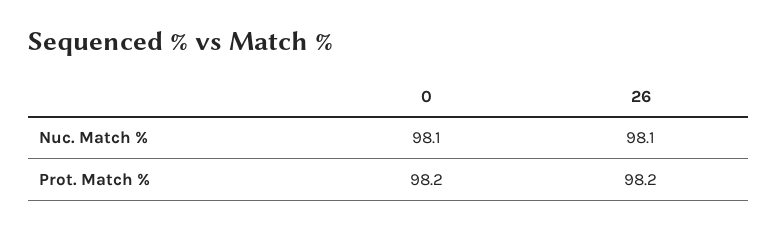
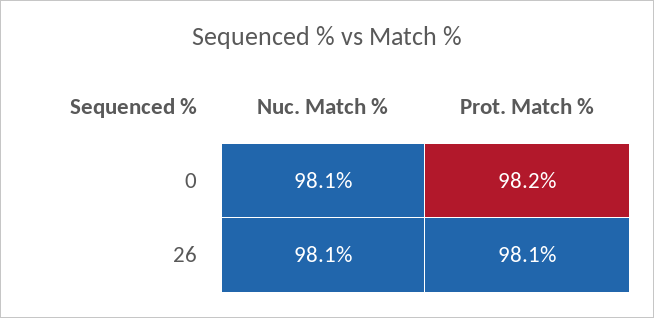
  {
    "0": {
      "Nuc. Match %": 98.1,
      "Prot. Match %": 98.2
    },
    "26": {
      "Nuc. Match %": 98.1,
-     "Prot. Match %": 98.2
+     "Prot. Match %": 98.1
    }
  }

